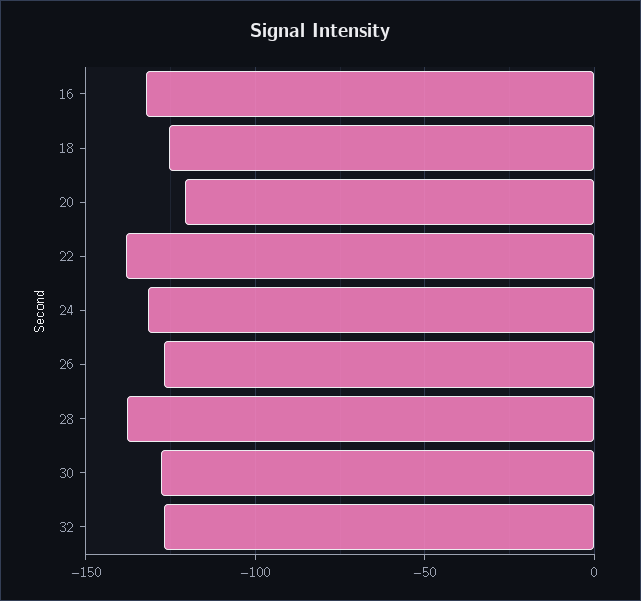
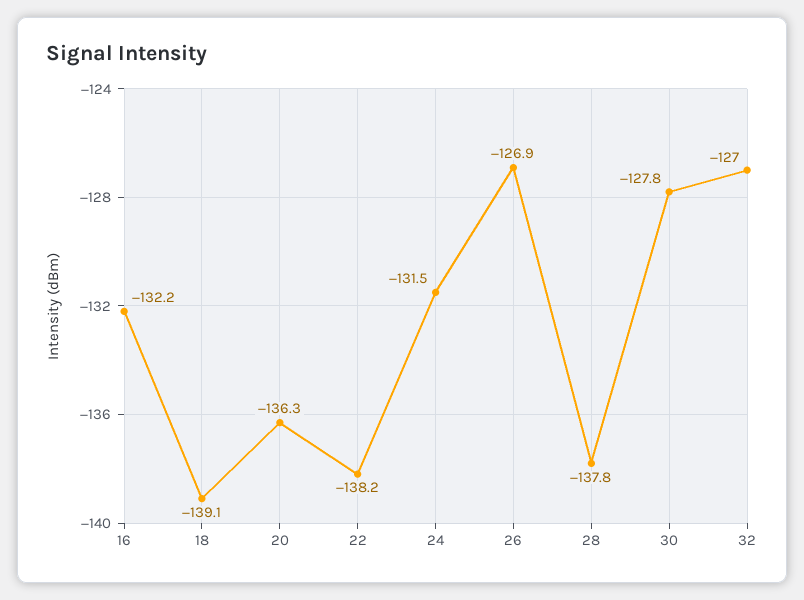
  {
    "16": -132.2,
-   "18": -125,
+   "18": -139.1,
-   "20": -120,
+   "20": -136.3,
    "22": -138.2,
    "24": -131.5,
    "26": -126.9,
    "28": -137.8,
    "30": -127.8,
    "32": -127
  }

